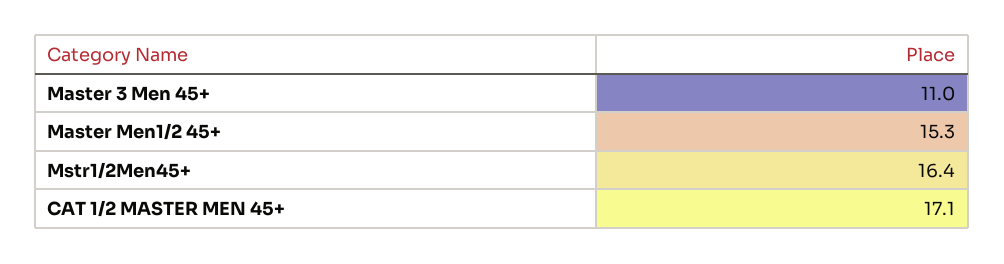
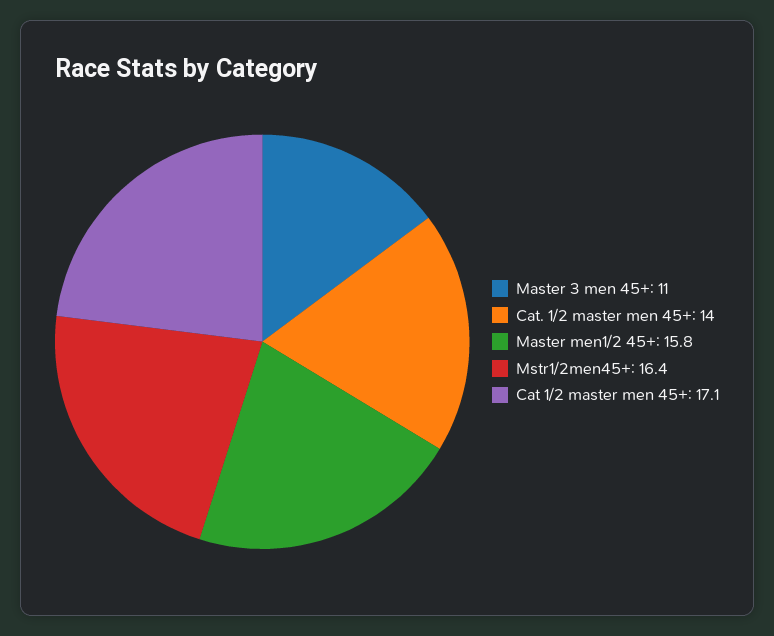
  {
    "Master 3 Men 45+": 11,
-   "Master Men1/2 45+": 15.3,
+   "Master Men1/2 45+": 15.8,
    "Mstr1/2Men45+": 16.4,
-   "CAT 1/2 MASTER MEN 45+": 17.1
+   "CAT 1/2 MASTER MEN 45+": 17.1,
+   "Cat. 1/2 master men 45+": 14
  }

